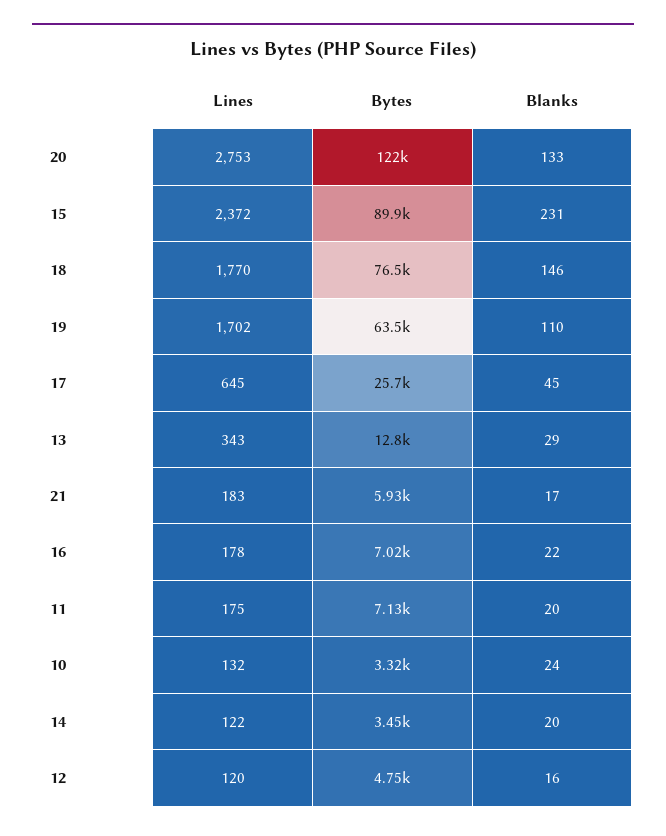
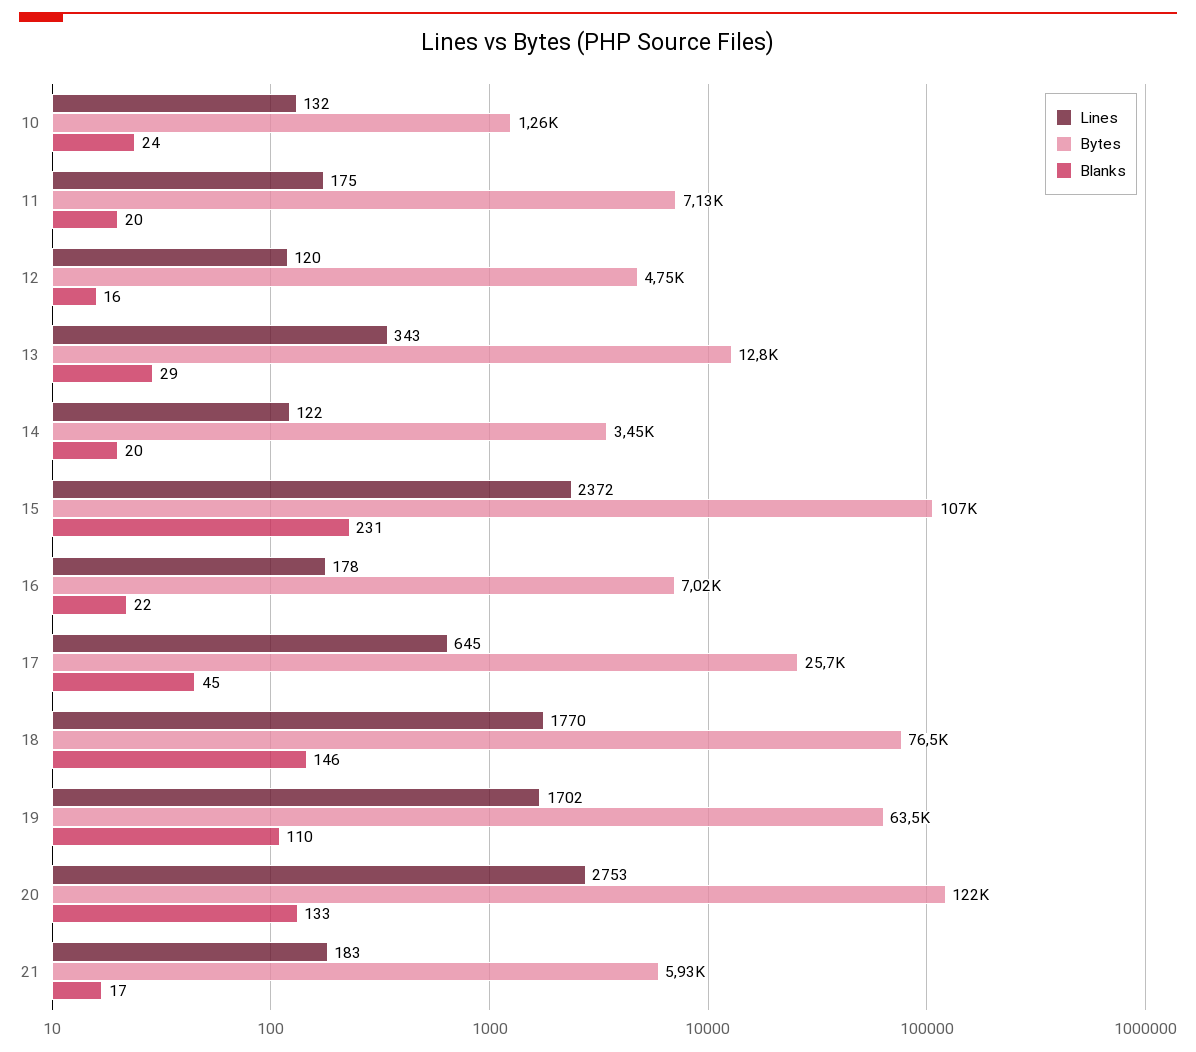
  {
    "Lines": {
      "20": 2753,
      "15": 2372,
      "18": 1770,
      "19": 1702,
      "17": 645,
      "13": 343,
      "21": 183,
      "16": 178,
      "11": 175,
      "10": 132,
      "14": 122,
      "12": 120
    },
    "Bytes": {
      "20": 122000,
-     "15": 89900,
+     "15": 107000,
      "18": 76500,
      "19": 63500,
      "17": 25700,
      "13": 12800,
      "21": 5930,
      "16": 7020,
      "11": 7130,
-     "10": 3320,
+     "10": 1260,
      "14": 3450,
      "12": 4750
    },
    "Blanks": {
      "20": 133,
      "15": 231,
      "18": 146,
      "19": 110,
      "17": 45,
      "13": 29,
      "21": 17,
      "16": 22,
      "11": 20,
      "10": 24,
      "14": 20,
      "12": 16
    }
  }

